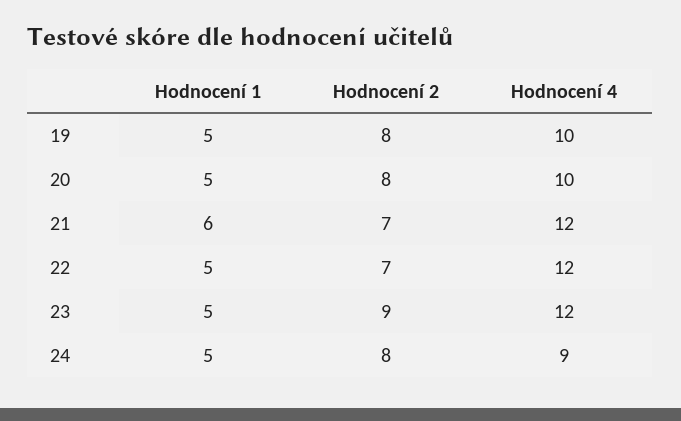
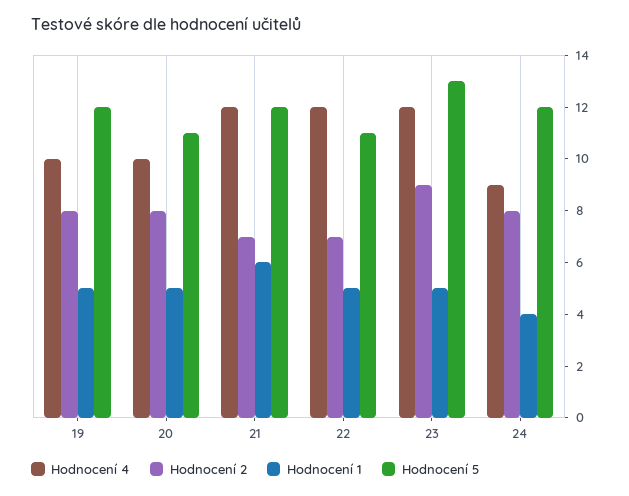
  {
    "Hodnocení 1": {
      "19": 5,
      "20": 5,
      "21": 6,
      "22": 5,
      "23": 5,
-     "24": 5
+     "24": 4
    },
    "Hodnocení 2": {
      "19": 8,
      "20": 8,
      "21": 7,
      "22": 7,
      "23": 9,
      "24": 8
    },
    "Hodnocení 4": {
      "19": 10,
      "20": 10,
      "21": 12,
      "22": 12,
      "23": 12,
      "24": 9
-   }
+   },
+   "Hodnocení 5": {
+     "19": 12,
+     "20": 11,
+     "21": 12,
+     "22": 11,
+     "23": 13,
+     "24": 12
+   }
  }

